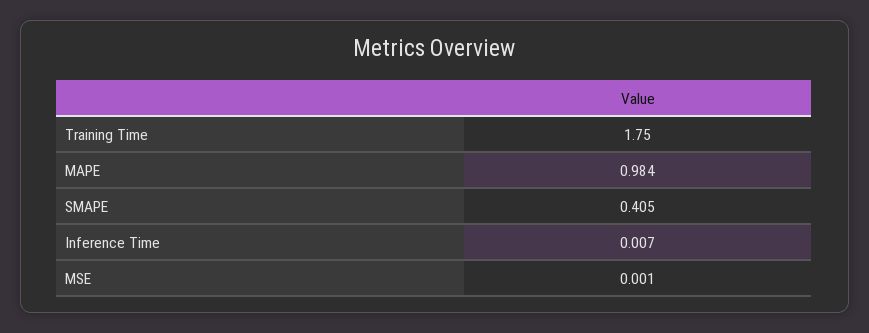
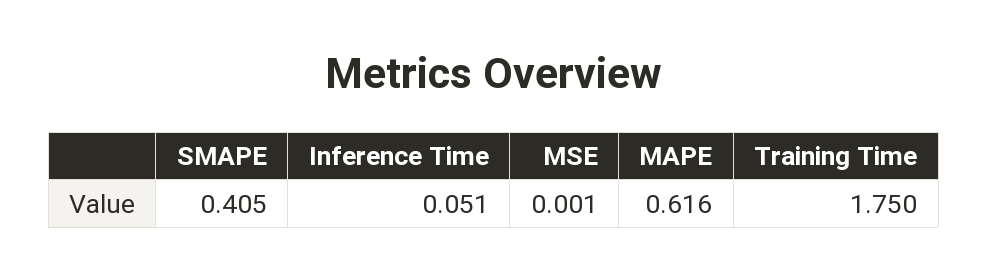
  {
    "Training Time": 1.75,
-   "MAPE": 0.984,
+   "MAPE": 0.616,
    "SMAPE": 0.405,
-   "Inference Time": 0.007,
+   "Inference Time": 0.051,
    "MSE": 0.001
  }

